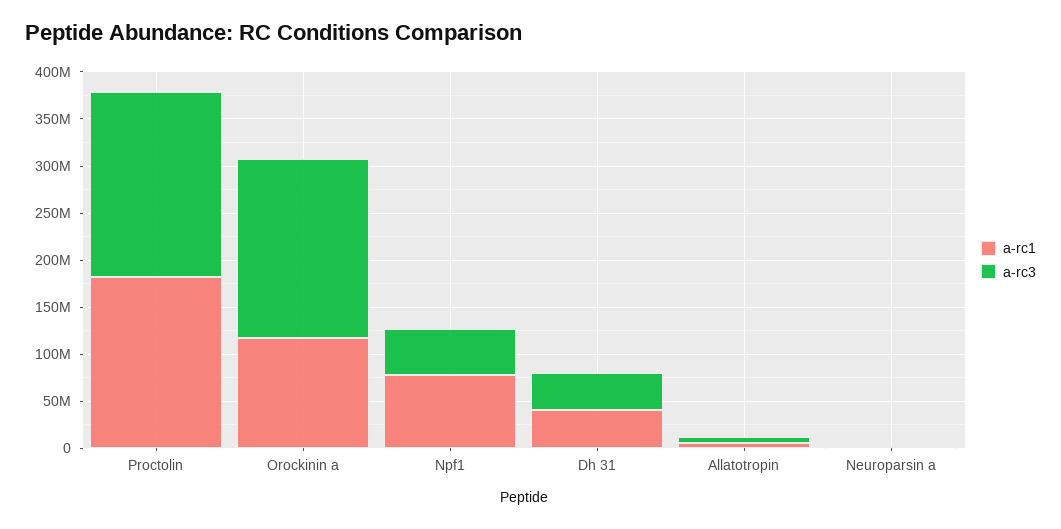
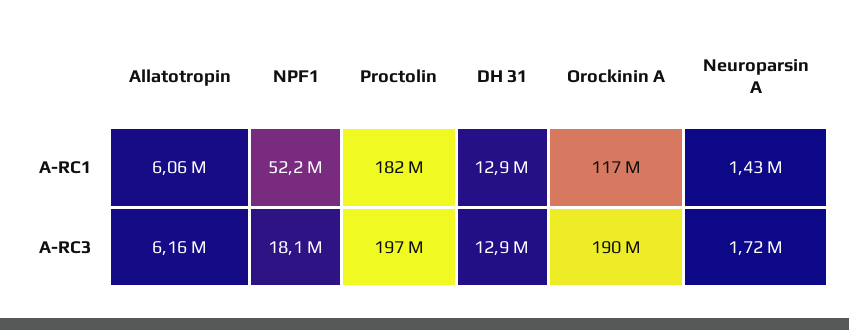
  {
    "a-rc1": {
      "Proctolin": 182000000,
      "Orockinin a": 117000000,
-     "Npf1": 80000000,
+     "Npf1": 52200000,
-     "Dh 31": 40000000,
+     "Dh 31": 12900000,
      "Allatotropin": 6060000,
      "Neuroparsin a": 1430000
    },
    "a-rc3": {
      "Proctolin": 197000000,
      "Orockinin a": 190000000,
-     "Npf1": 50000000,
+     "Npf1": 18100000,
-     "Dh 31": 40000000,
+     "Dh 31": 12900000,
      "Allatotropin": 6160000,
      "Neuroparsin a": 1720000
    }
  }

